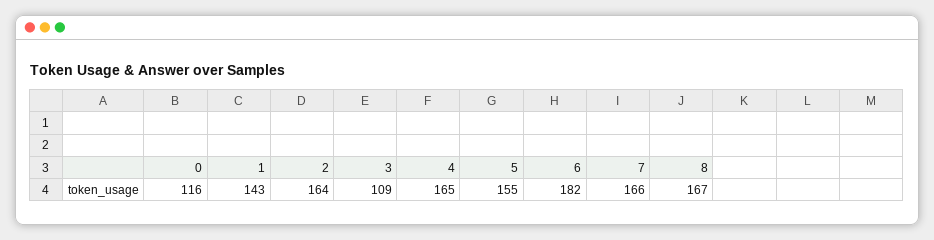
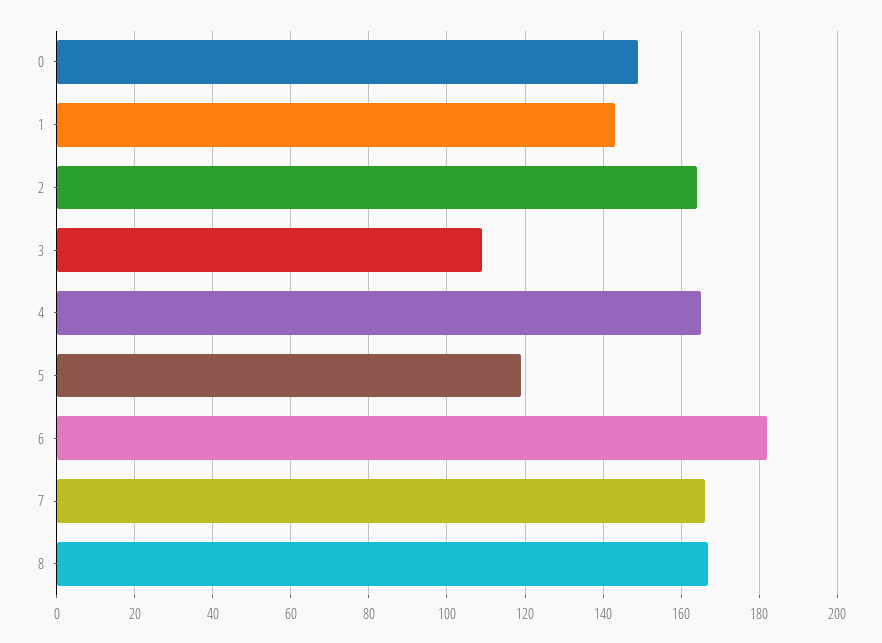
  {
-   "0": 116,
+   "0": 150,
    "1": 143,
    "2": 164,
    "3": 109,
    "4": 165,
-   "5": 155,
+   "5": 120,
    "6": 182,
    "7": 166,
    "8": 167
  }

